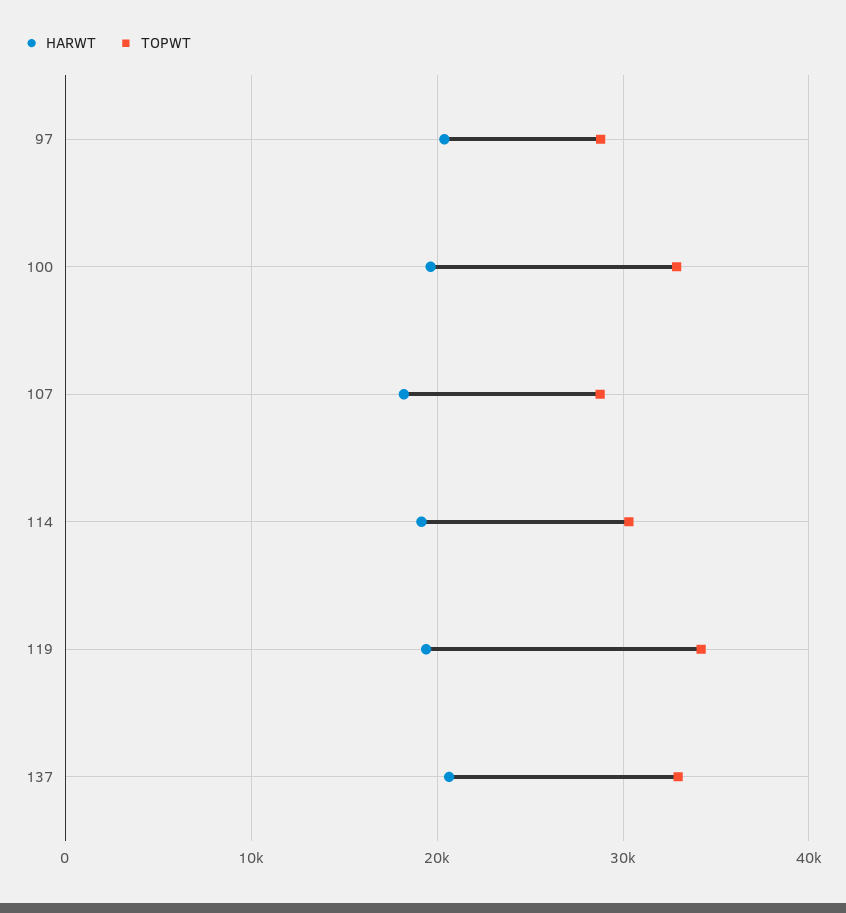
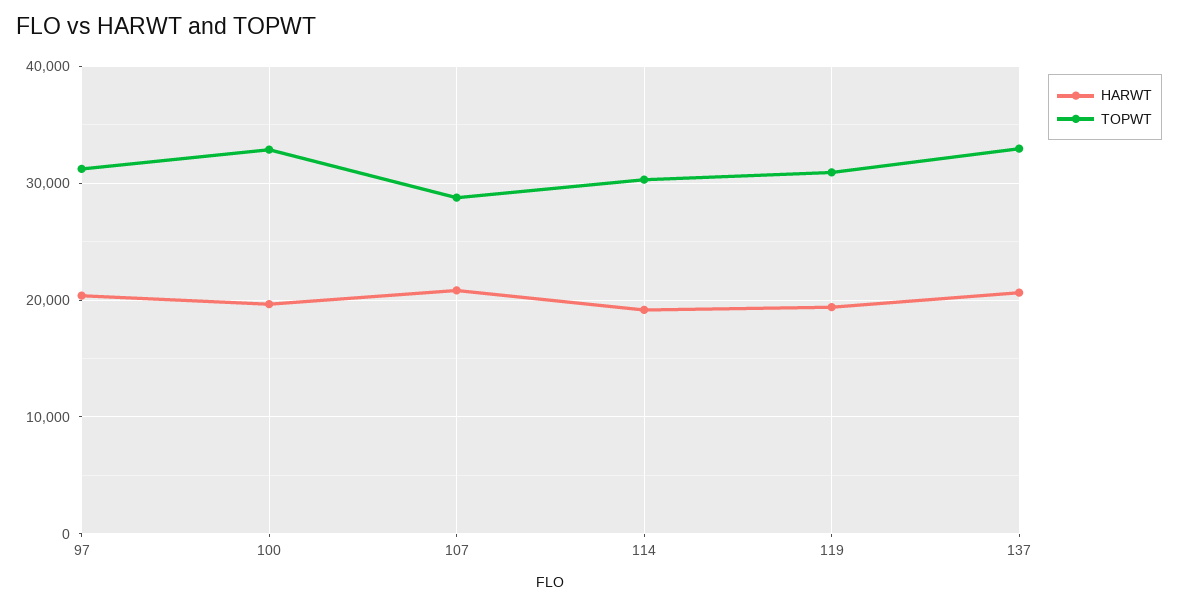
  {
    "HARWT": {
      "97": 20000,
      "100": 20000,
-     "107": 18000,
+     "107": 21000,
      "114": 19000,
      "119": 19000,
      "137": 21000
    },
    "TOPWT": {
-     "97": 29000,
+     "97": 31000,
      "100": 33000,
      "107": 29000,
      "114": 30000,
-     "119": 34000,
+     "119": 31000,
      "137": 33000
    }
  }

